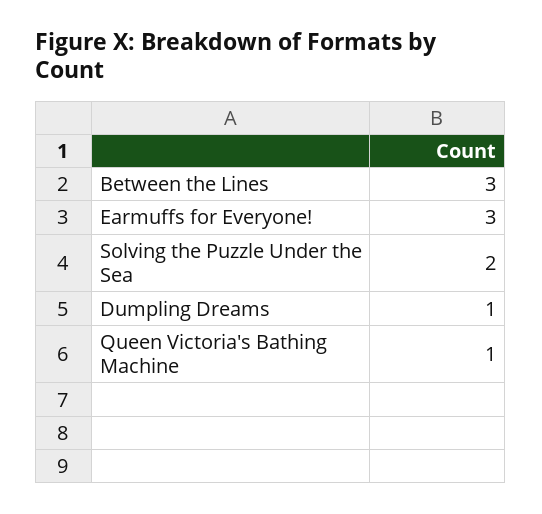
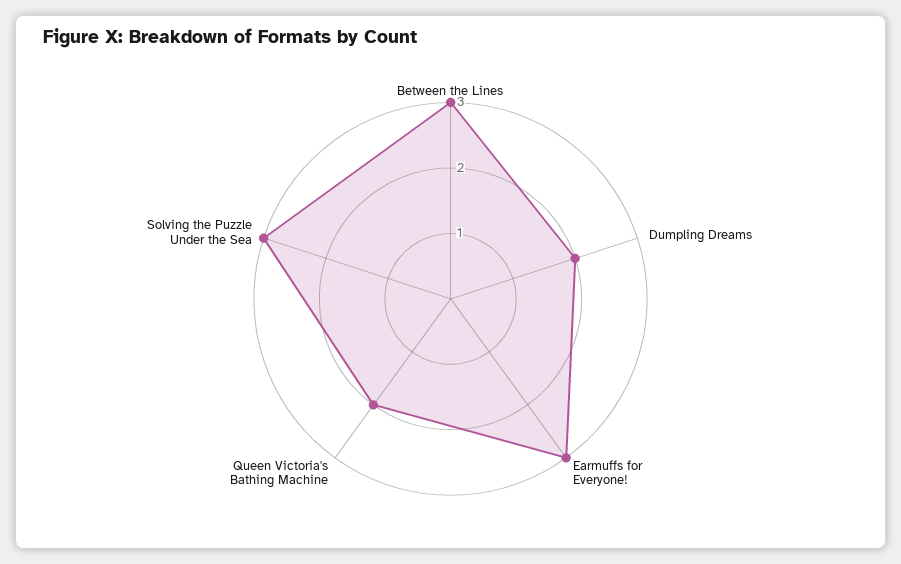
  {
    "Between the Lines": 3,
    "Earmuffs for Everyone!": 3,
-   "Solving the Puzzle Under the Sea": 2,
+   "Solving the Puzzle Under the Sea": 3,
-   "Dumpling Dreams": 1,
+   "Dumpling Dreams": 2,
-   "Queen Victoria's Bathing Machine": 1
+   "Queen Victoria's Bathing Machine": 2
  }

